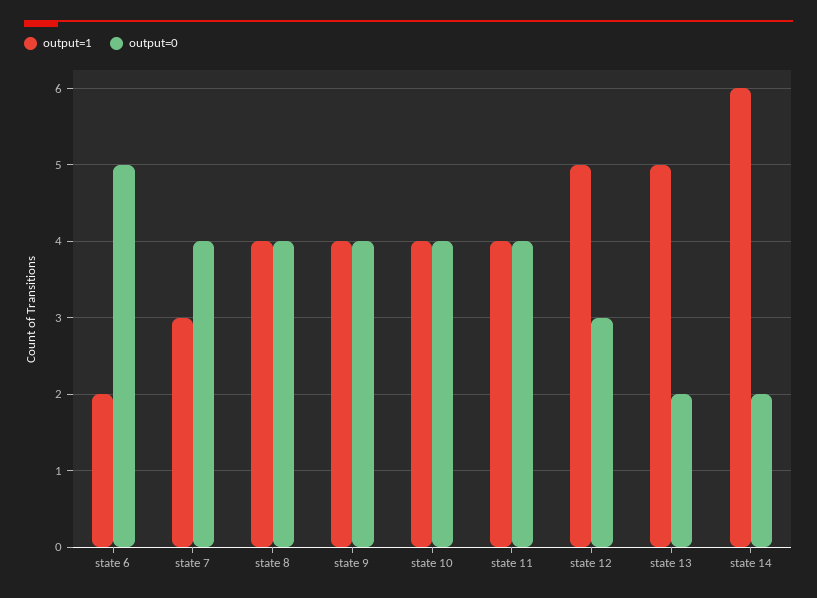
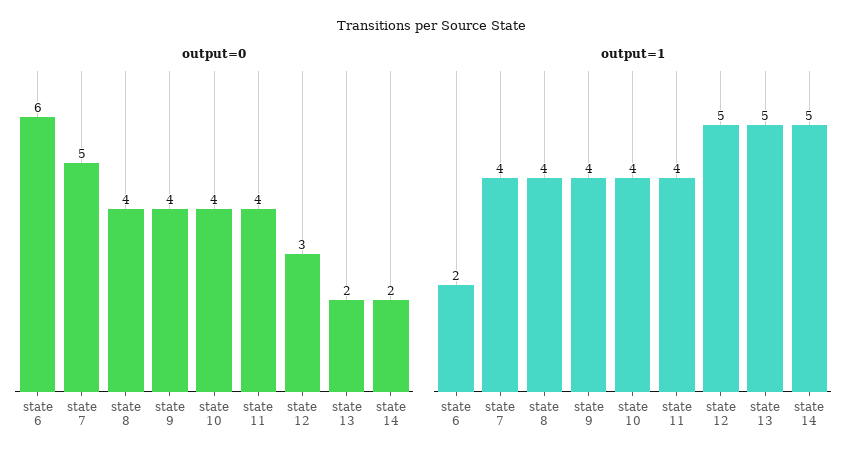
  {
    "output=1": {
      "state 6": 2,
-     "state 7": 3,
+     "state 7": 4,
      "state 8": 4,
      "state 9": 4,
      "state 10": 4,
      "state 11": 4,
      "state 12": 5,
      "state 13": 5,
-     "state 14": 6
+     "state 14": 5
    },
    "output=0": {
-     "state 6": 5,
+     "state 6": 6,
-     "state 7": 4,
+     "state 7": 5,
      "state 8": 4,
      "state 9": 4,
      "state 10": 4,
      "state 11": 4,
      "state 12": 3,
      "state 13": 2,
      "state 14": 2
    }
  }

